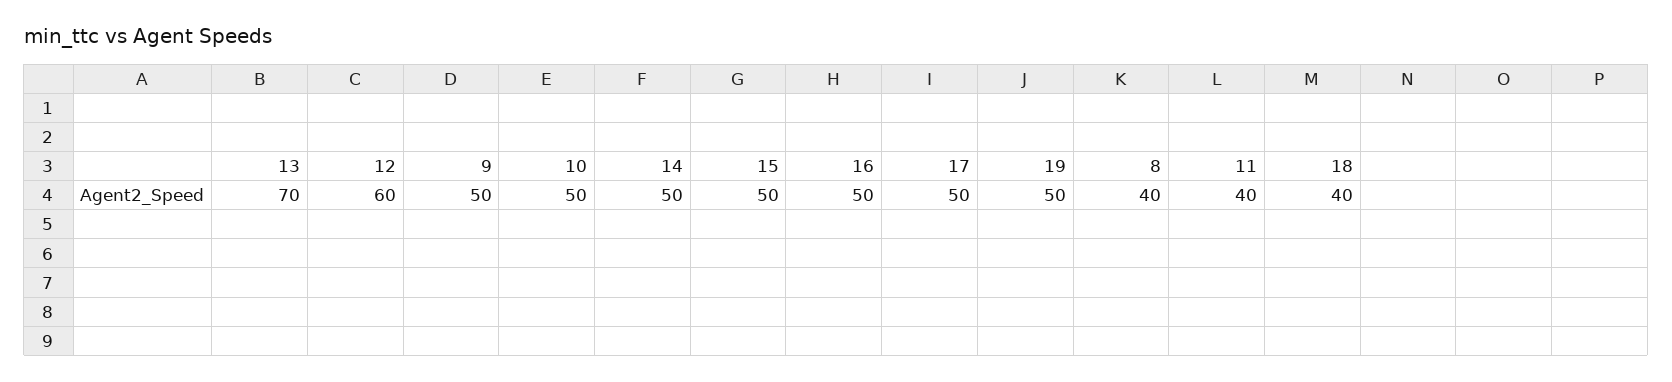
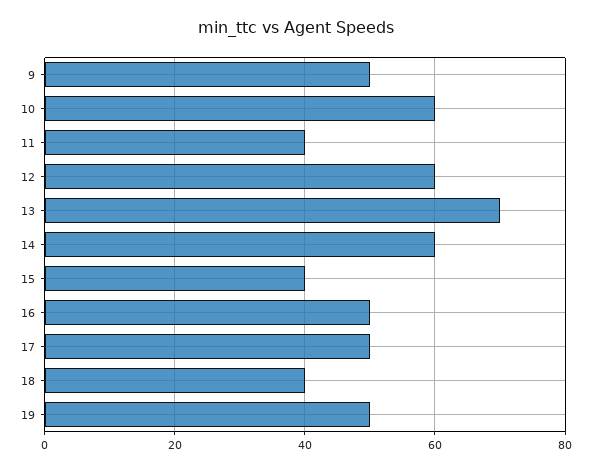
  {
    "13": 70,
    "12": 60,
    "9": 50,
-   "10": 50,
+   "10": 60,
-   "14": 50,
+   "14": 60,
-   "15": 50,
+   "15": 40,
    "16": 50,
    "17": 50,
    "19": 50,
-   "8": 40,
    "11": 40,
    "18": 40
  }

